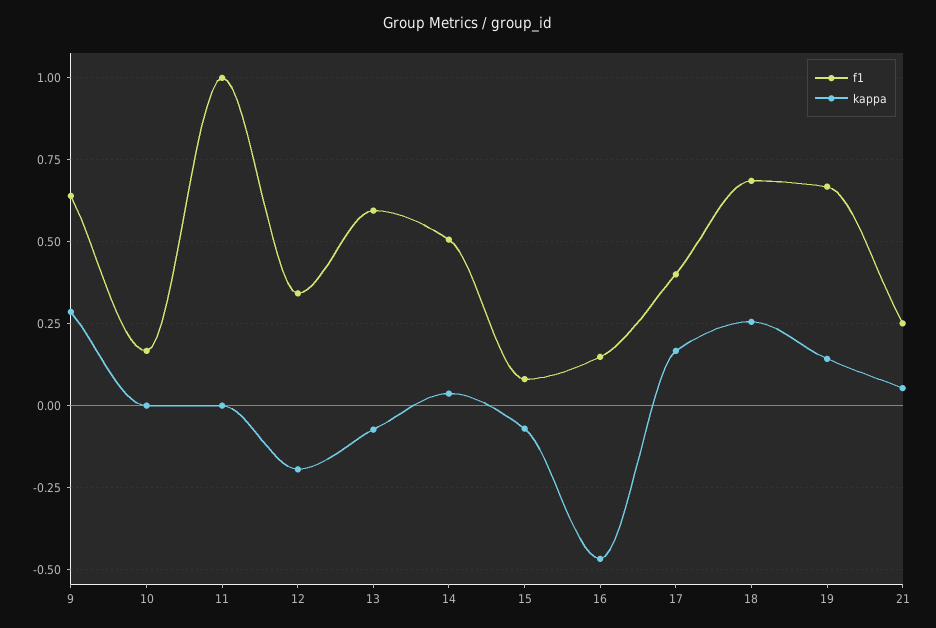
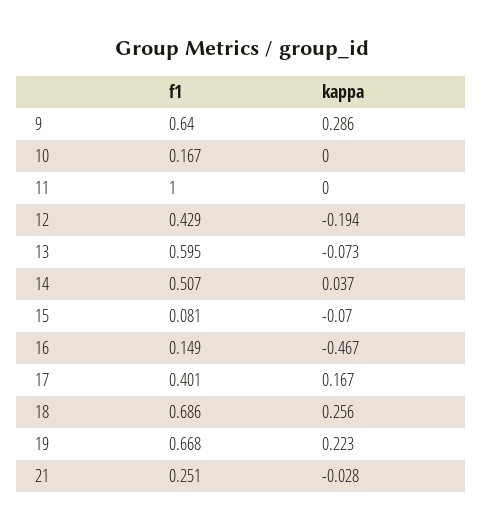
  {
    "f1": {
      "9": 0.64,
      "10": 0.167,
      "11": 1,
-     "12": 0.35,
+     "12": 0.429,
      "13": 0.595,
      "14": 0.507,
      "15": 0.081,
      "16": 0.149,
      "17": 0.401,
      "18": 0.686,
      "19": 0.668,
      "21": 0.251
    },
    "kappa": {
      "9": 0.286,
      "10": 0,
      "11": 0,
      "12": -0.194,
      "13": -0.073,
      "14": 0.037,
      "15": -0.07,
      "16": -0.467,
      "17": 0.167,
      "18": 0.256,
-     "19": 0.15,
+     "19": 0.223,
-     "21": 0.05
+     "21": -0.028
    }
  }

